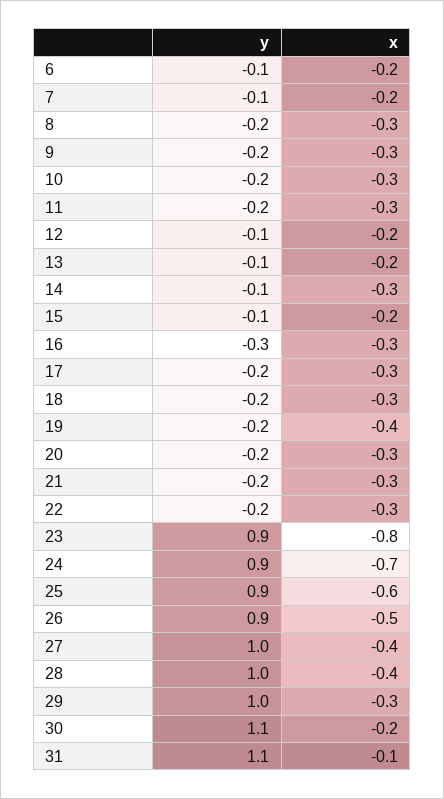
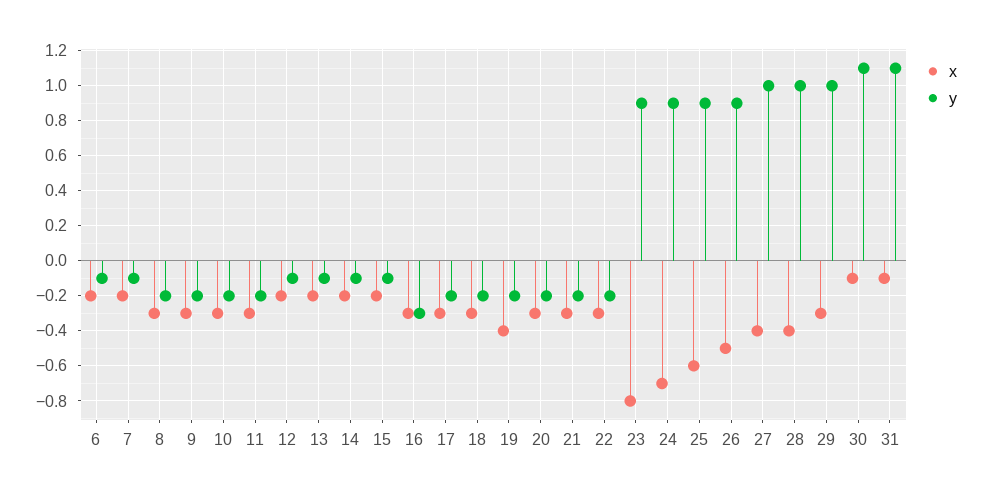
  {
    "y": {
      "6": -0.1,
      "7": -0.1,
      "8": -0.2,
      "9": -0.2,
      "10": -0.2,
      "11": -0.2,
      "12": -0.1,
      "13": -0.1,
      "14": -0.1,
      "15": -0.1,
      "16": -0.3,
      "17": -0.2,
      "18": -0.2,
      "19": -0.2,
      "20": -0.2,
      "21": -0.2,
      "22": -0.2,
      "23": 0.9,
      "24": 0.9,
      "25": 0.9,
      "26": 0.9,
      "27": 1,
      "28": 1,
      "29": 1,
      "30": 1.1,
      "31": 1.1
    },
    "x": {
      "6": -0.2,
      "7": -0.2,
      "8": -0.3,
      "9": -0.3,
      "10": -0.3,
      "11": -0.3,
      "12": -0.2,
      "13": -0.2,
-     "14": -0.3,
+     "14": -0.2,
      "15": -0.2,
      "16": -0.3,
      "17": -0.3,
      "18": -0.3,
      "19": -0.4,
      "20": -0.3,
      "21": -0.3,
      "22": -0.3,
      "23": -0.8,
      "24": -0.7,
      "25": -0.6,
      "26": -0.5,
      "27": -0.4,
      "28": -0.4,
      "29": -0.3,
-     "30": -0.2,
+     "30": -0.1,
      "31": -0.1
    }
  }

